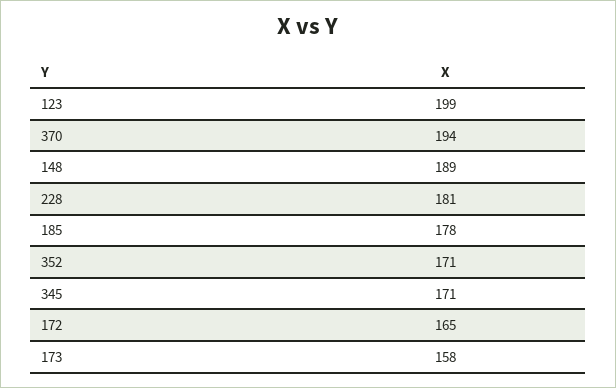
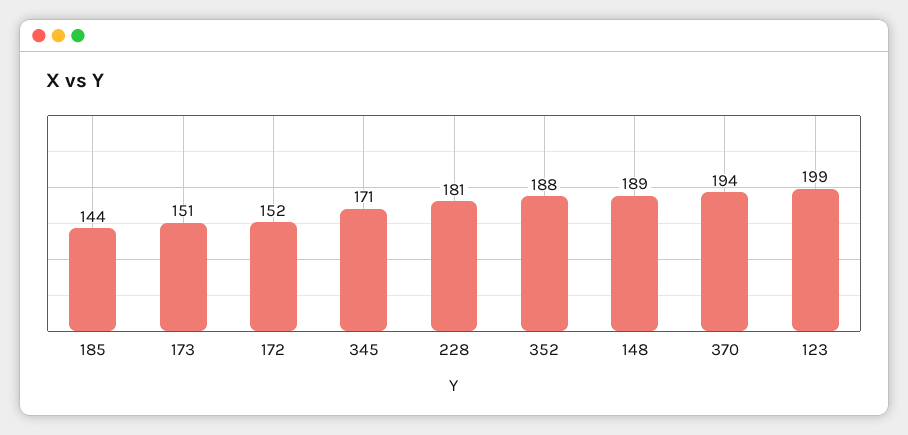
  {
    "123": 199,
    "370": 194,
    "148": 189,
    "228": 181,
-   "185": 178,
+   "185": 144,
-   "352": 171,
+   "352": 188,
    "345": 171,
-   "172": 165,
+   "172": 152,
-   "173": 158
+   "173": 151
  }

